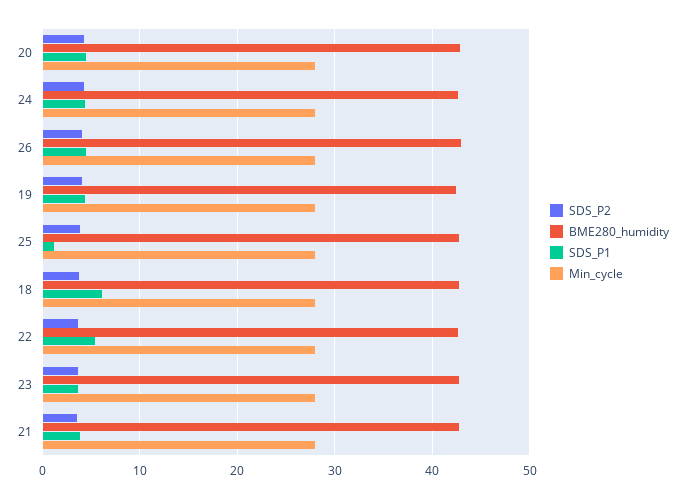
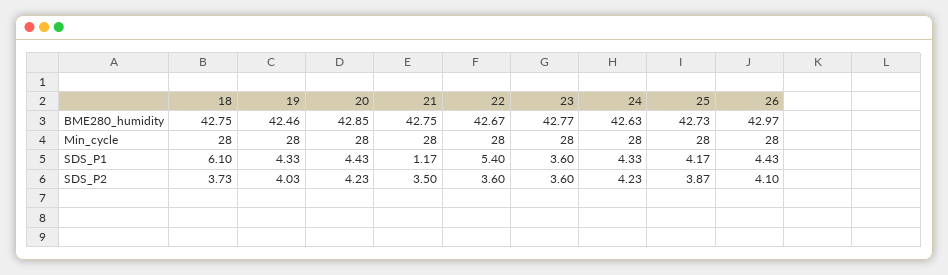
  {
    "SDS_P2": {
      "20": 4.23,
      "24": 4.23,
      "26": 4.1,
      "19": 4.03,
      "25": 3.87,
      "18": 3.73,
      "22": 3.6,
      "23": 3.6,
      "21": 3.5
    },
    "BME280_humidity": {
      "20": 42.85,
      "24": 42.63,
      "26": 42.97,
      "19": 42.46,
      "25": 42.73,
      "18": 42.75,
      "22": 42.67,
      "23": 42.77,
      "21": 42.75
    },
    "SDS_P1": {
      "20": 4.43,
      "24": 4.33,
      "26": 4.43,
      "19": 4.33,
-     "25": 1,
+     "25": 4.17,
      "18": 6.1,
      "22": 5.4,
      "23": 3.6,
-     "21": 4
+     "21": 1.17
    },
    "Min_cycle": {
      "20": 28,
      "24": 28,
      "26": 28,
      "19": 28,
      "25": 28,
      "18": 28,
      "22": 28,
      "23": 28,
      "21": 28
    }
  }

